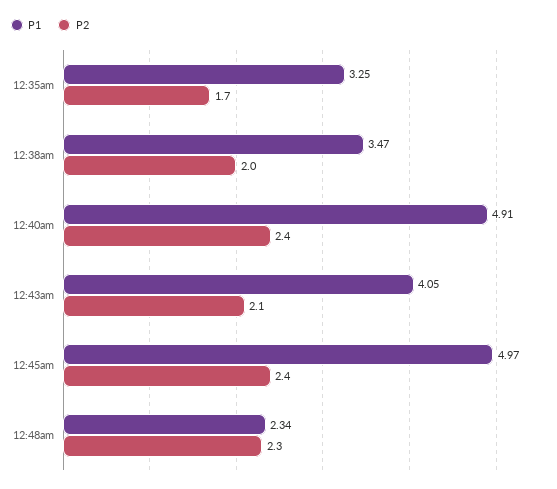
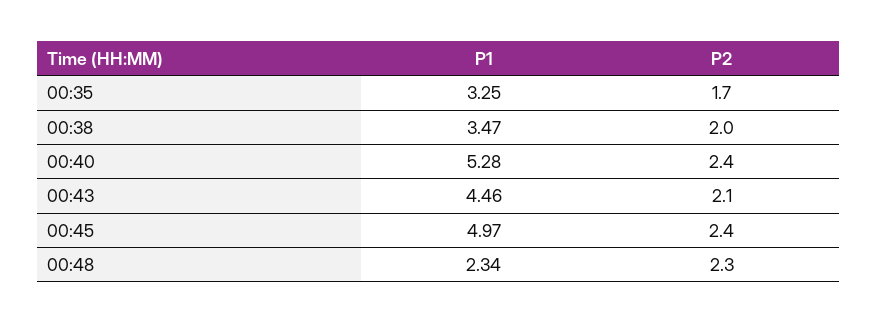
  {
    "P1": {
      "12:35am": 3.25,
      "12:38am": 3.47,
-     "12:40am": 4.91,
+     "12:40am": 5.28,
-     "12:43am": 4.05,
+     "12:43am": 4.46,
      "12:45am": 4.97,
      "12:48am": 2.34
    },
    "P2": {
      "12:35am": 1.7,
      "12:38am": 2,
      "12:40am": 2.4,
      "12:43am": 2.1,
      "12:45am": 2.4,
      "12:48am": 2.3
    }
  }

